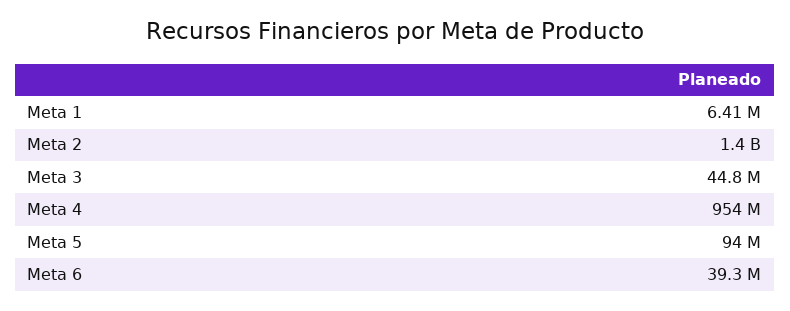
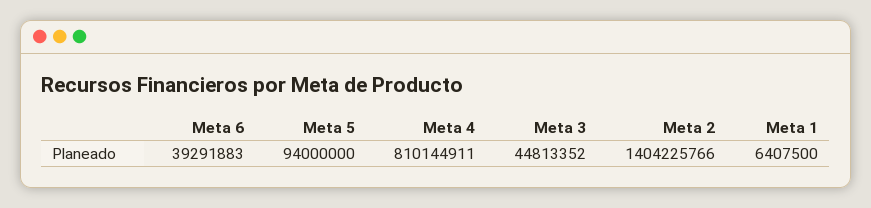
  {
    "Meta 1": 6407500,
    "Meta 2": 1404225766,
    "Meta 3": 44813352,
-   "Meta 4": 954000000,
+   "Meta 4": 810144911,
    "Meta 5": 94000000,
    "Meta 6": 39291883
  }

